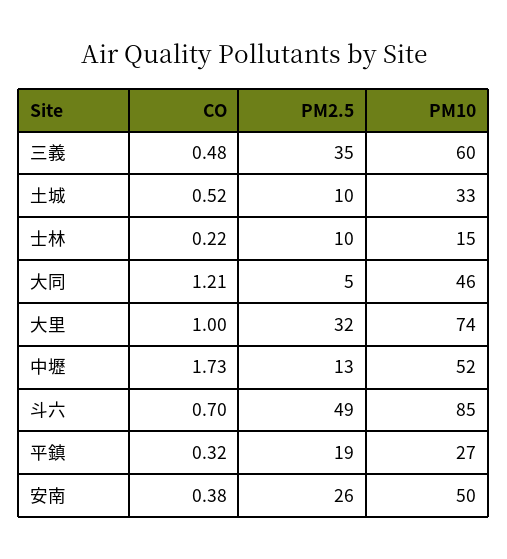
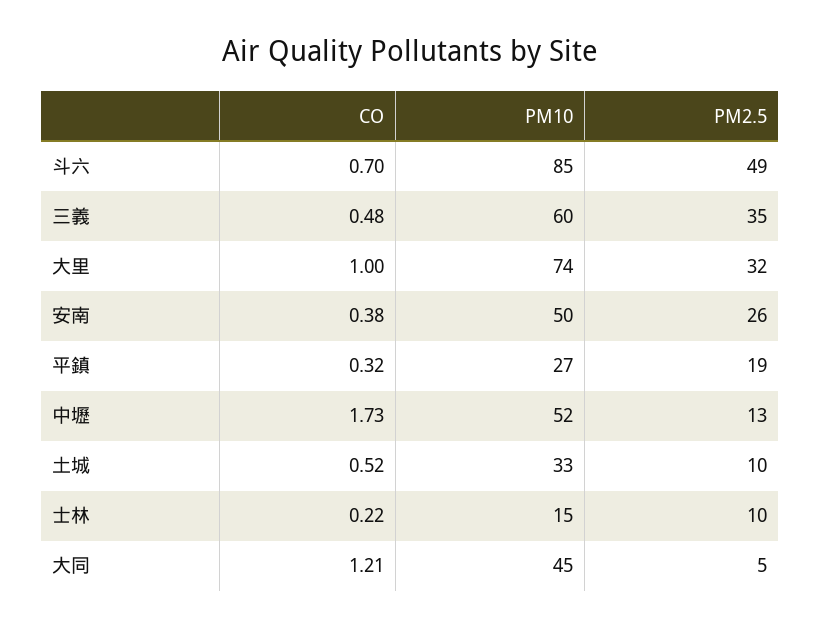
  {
    "CO": {
      "三義": 0.48,
      "土城": 0.52,
      "士林": 0.22,
      "大同": 1.21,
      "大里": 1,
      "中壢": 1.73,
      "斗六": 0.7,
      "平鎮": 0.32,
      "安南": 0.38
    },
    "PM2.5": {
      "三義": 35,
      "土城": 10,
      "士林": 10,
      "大同": 5,
      "大里": 32,
      "中壢": 13,
      "斗六": 49,
      "平鎮": 19,
      "安南": 26
    },
    "PM10": {
      "三義": 60,
      "土城": 33,
      "士林": 15,
-     "大同": 46,
+     "大同": 45,
      "大里": 74,
      "中壢": 52,
      "斗六": 85,
      "平鎮": 27,
      "安南": 50
    }
  }

